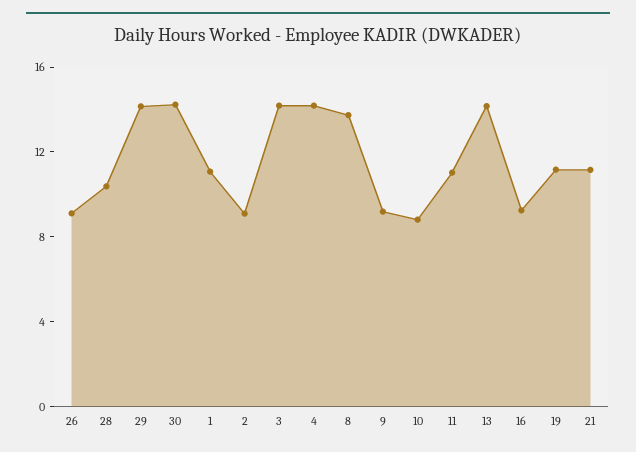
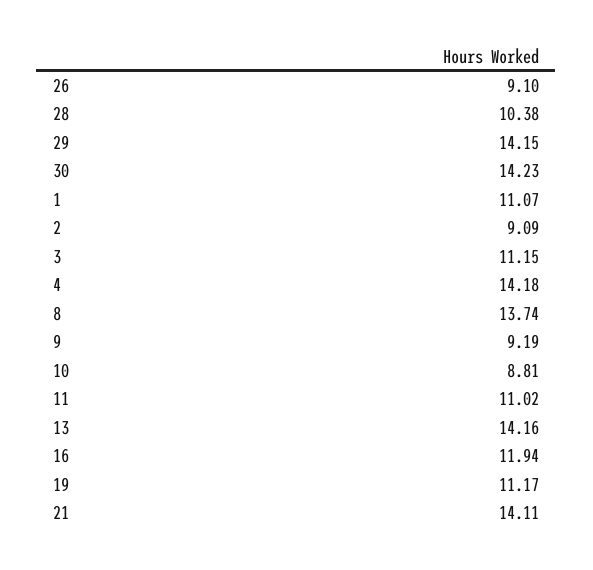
  {
    "26": 9.1,
    "28": 10.38,
    "29": 14.15,
    "30": 14.23,
    "1": 11.07,
    "2": 9.09,
-   "3": 14,
+   "3": 11.15,
    "4": 14.18,
    "8": 13.74,
    "9": 9.19,
    "10": 8.81,
    "11": 11.02,
    "13": 14.16,
-   "16": 9,
+   "16": 11.94,
    "19": 11.17,
-   "21": 11
+   "21": 14.11
  }

